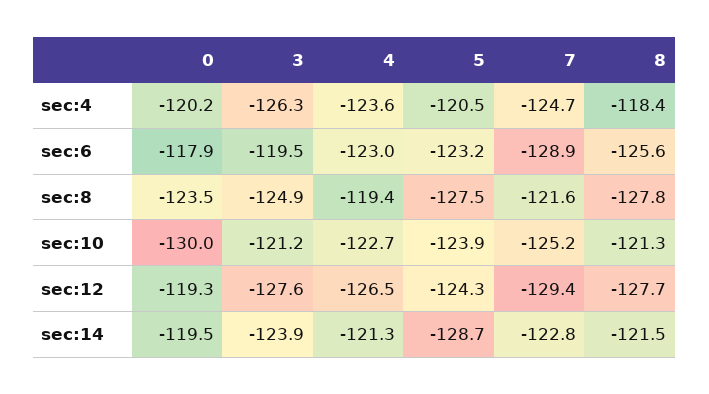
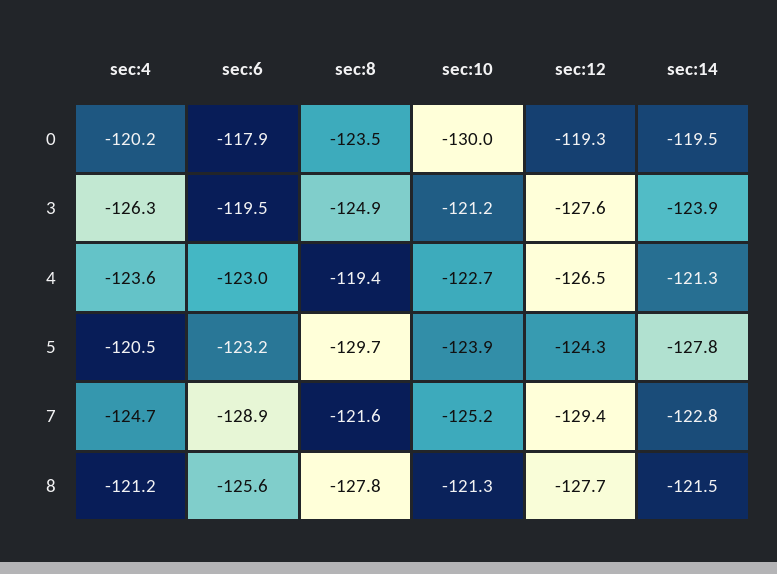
  {
    "0": {
      "sec:4": -120.2,
      "sec:6": -117.9,
      "sec:8": -123.5,
      "sec:10": -130,
      "sec:12": -119.3,
      "sec:14": -119.5
    },
    "3": {
      "sec:4": -126.3,
      "sec:6": -119.5,
      "sec:8": -124.9,
      "sec:10": -121.2,
      "sec:12": -127.6,
      "sec:14": -123.9
    },
    "4": {
      "sec:4": -123.6,
      "sec:6": -123,
      "sec:8": -119.4,
      "sec:10": -122.7,
      "sec:12": -126.5,
      "sec:14": -121.3
    },
    "5": {
      "sec:4": -120.5,
      "sec:6": -123.2,
-     "sec:8": -127.5,
+     "sec:8": -129.7,
      "sec:10": -123.9,
      "sec:12": -124.3,
-     "sec:14": -128.7
+     "sec:14": -127.8
    },
    "7": {
      "sec:4": -124.7,
      "sec:6": -128.9,
      "sec:8": -121.6,
      "sec:10": -125.2,
      "sec:12": -129.4,
      "sec:14": -122.8
    },
    "8": {
-     "sec:4": -118.4,
+     "sec:4": -121.2,
      "sec:6": -125.6,
      "sec:8": -127.8,
      "sec:10": -121.3,
      "sec:12": -127.7,
      "sec:14": -121.5
    }
  }

